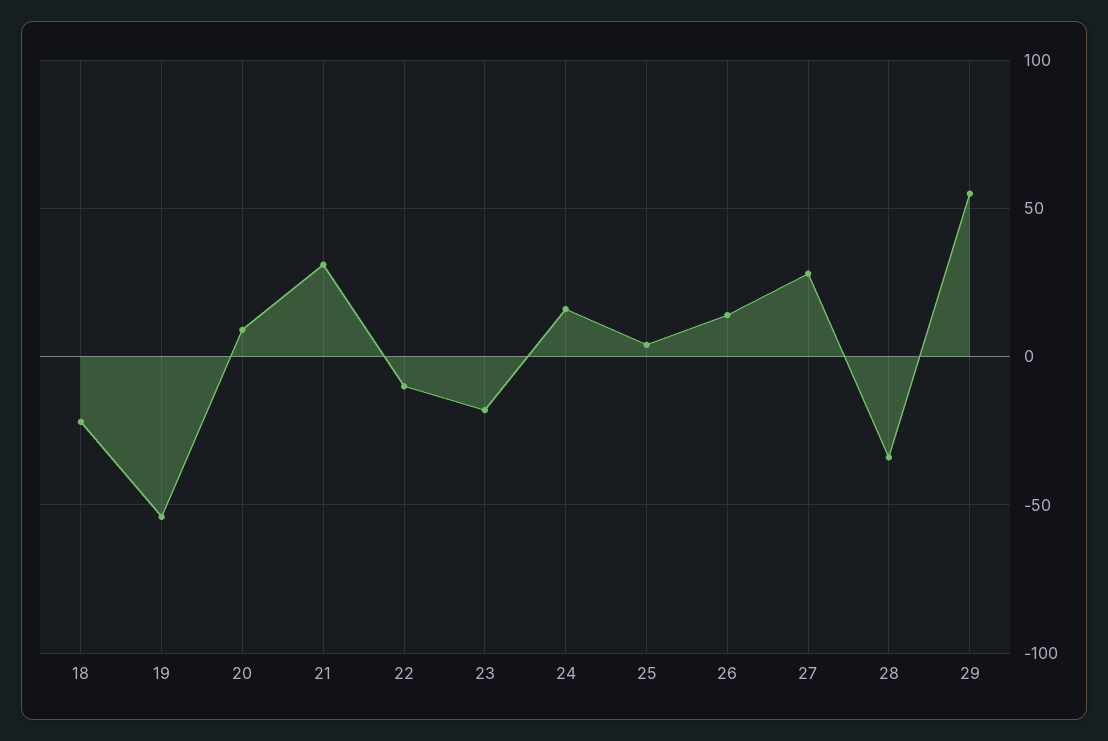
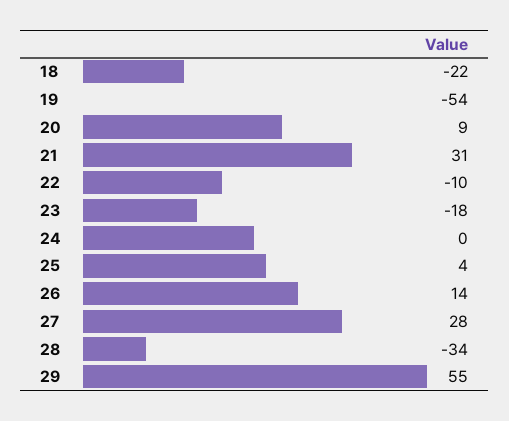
  {
    "18": -22,
    "19": -54,
    "20": 9,
    "21": 31,
    "22": -10,
    "23": -18,
-   "24": 15,
+   "24": 0,
    "25": 4,
    "26": 14,
    "27": 28,
    "28": -34,
    "29": 55
  }

